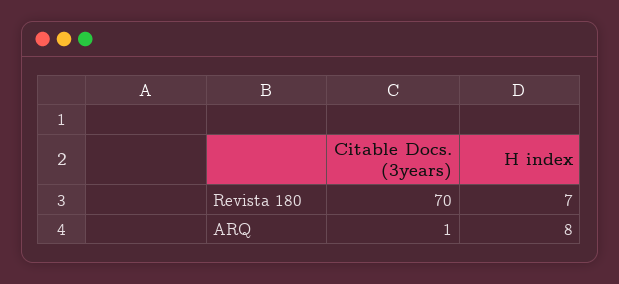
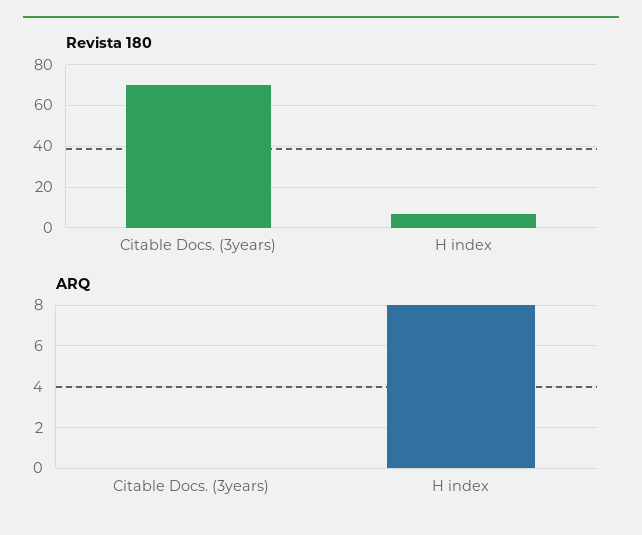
  {
    "Revista 180": {
      "Citable Docs. (3years)": 70,
      "H index": 7
    },
    "ARQ": {
-     "Citable Docs. (3years)": 1,
+     "Citable Docs. (3years)": 0,
      "H index": 8
    }
  }

